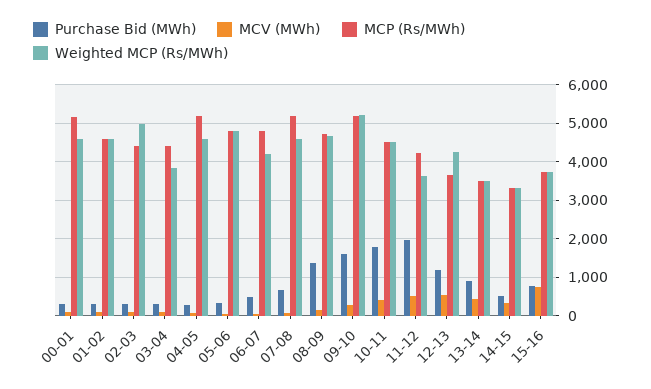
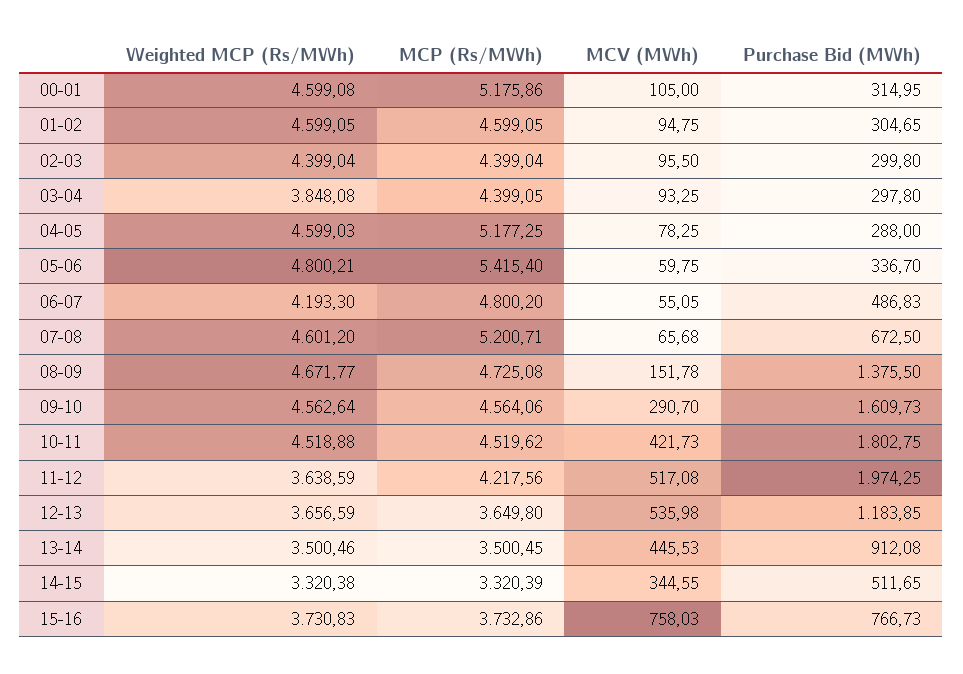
  {
    "Purchase Bid (MWh)": {
      "00-01": 314.95,
      "01-02": 304.65,
      "02-03": 299.8,
      "03-04": 297.8,
      "04-05": 288,
      "05-06": 336.7,
      "06-07": 486.83,
      "07-08": 672.5,
      "08-09": 1375.5,
      "09-10": 1609.73,
      "10-11": 1802.75,
      "11-12": 1974.25,
      "12-13": 1183.85,
      "13-14": 912.08,
      "14-15": 511.65,
      "15-16": 766.73
    },
    "MCV (MWh)": {
      "00-01": 105,
      "01-02": 94.75,
      "02-03": 95.5,
      "03-04": 93.25,
      "04-05": 78.25,
      "05-06": 59.75,
      "06-07": 55.05,
      "07-08": 65.68,
      "08-09": 151.78,
      "09-10": 290.7,
      "10-11": 421.73,
      "11-12": 517.08,
      "12-13": 535.98,
      "13-14": 445.53,
      "14-15": 344.55,
      "15-16": 758.03
    },
    "MCP (Rs/MWh)": {
      "00-01": 5175.86,
      "01-02": 4599.05,
      "02-03": 4399.04,
      "03-04": 4399.05,
      "04-05": 5177.25,
-     "05-06": 4800,
+     "05-06": 5415.4,
      "06-07": 4800.2,
      "07-08": 5200.71,
      "08-09": 4725.08,
-     "09-10": 5200,
+     "09-10": 4564.06,
      "10-11": 4519.62,
      "11-12": 4217.56,
      "12-13": 3649.8,
      "13-14": 3500.45,
      "14-15": 3320.39,
      "15-16": 3732.86
    },
    "Weighted MCP (Rs/MWh)": {
      "00-01": 4599.08,
      "01-02": 4599.05,
-     "02-03": 5000,
+     "02-03": 4399.04,
      "03-04": 3848.08,
      "04-05": 4599.03,
      "05-06": 4800.21,
      "06-07": 4193.3,
      "07-08": 4601.2,
      "08-09": 4671.77,
-     "09-10": 5200,
+     "09-10": 4562.64,
      "10-11": 4518.88,
      "11-12": 3638.59,
-     "12-13": 4200,
+     "12-13": 3656.59,
      "13-14": 3500.46,
      "14-15": 3320.38,
      "15-16": 3730.83
    }
  }

